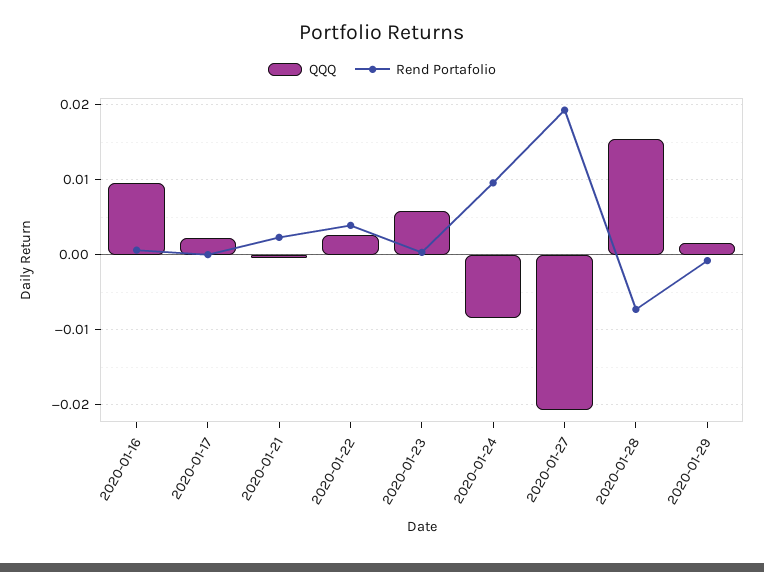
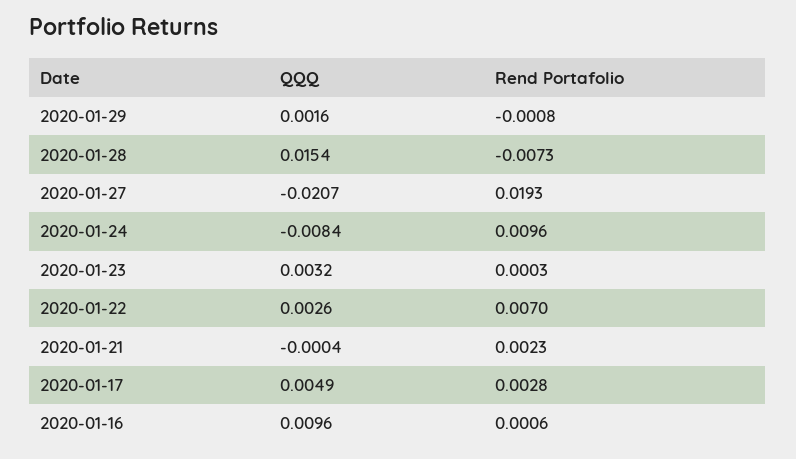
  {
    "QQQ": {
      "2020-01-16": 0.0096,
-     "2020-01-17": 0.002,
+     "2020-01-17": 0.0049,
      "2020-01-21": -0.0004,
      "2020-01-22": 0.0026,
-     "2020-01-23": 0.006,
+     "2020-01-23": 0.0032,
      "2020-01-24": -0.0084,
      "2020-01-27": -0.0207,
      "2020-01-28": 0.0154,
      "2020-01-29": 0.0016
    },
    "Rend Portafolio": {
      "2020-01-16": 0.0006,
-     "2020-01-17": 0,
+     "2020-01-17": 0.0028,
      "2020-01-21": 0.0023,
-     "2020-01-22": 0.004,
+     "2020-01-22": 0.007,
      "2020-01-23": 0.0003,
      "2020-01-24": 0.0096,
      "2020-01-27": 0.0193,
      "2020-01-28": -0.0073,
      "2020-01-29": -0.0008
    }
  }

